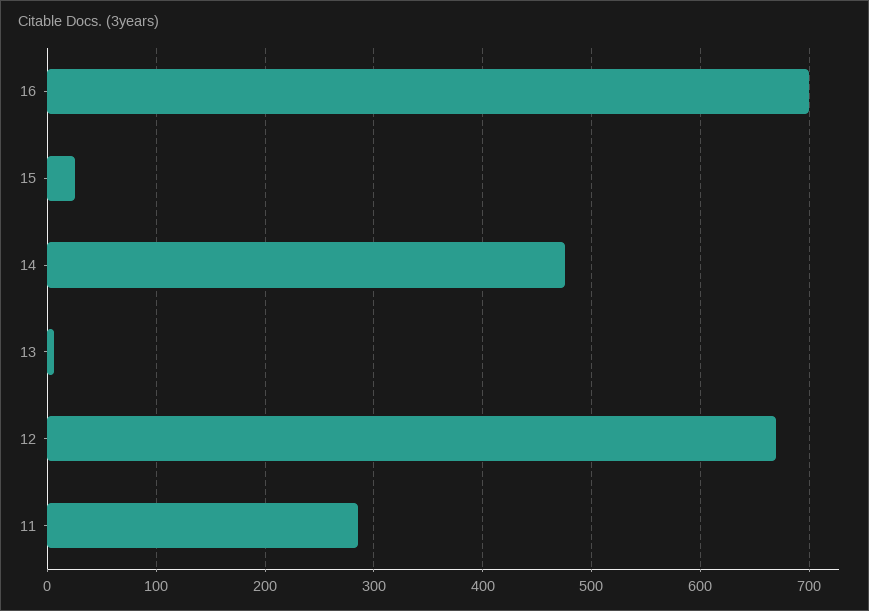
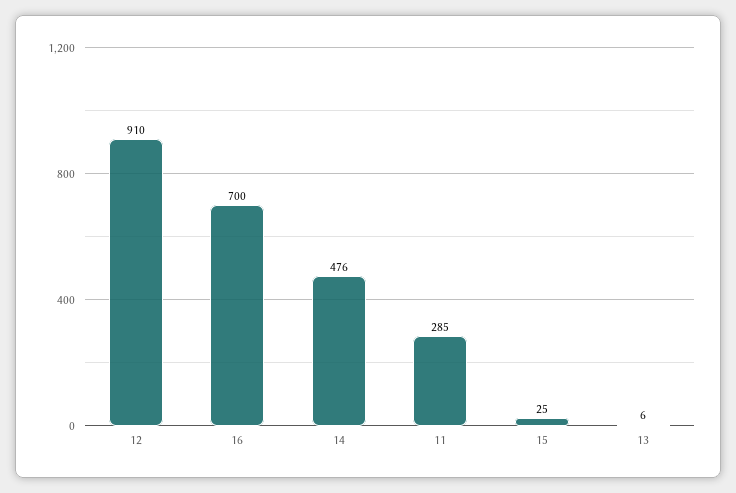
  {
    "16": 700,
    "15": 25,
    "14": 476,
    "13": 6,
-   "12": 670,
+   "12": 910,
    "11": 285
  }

